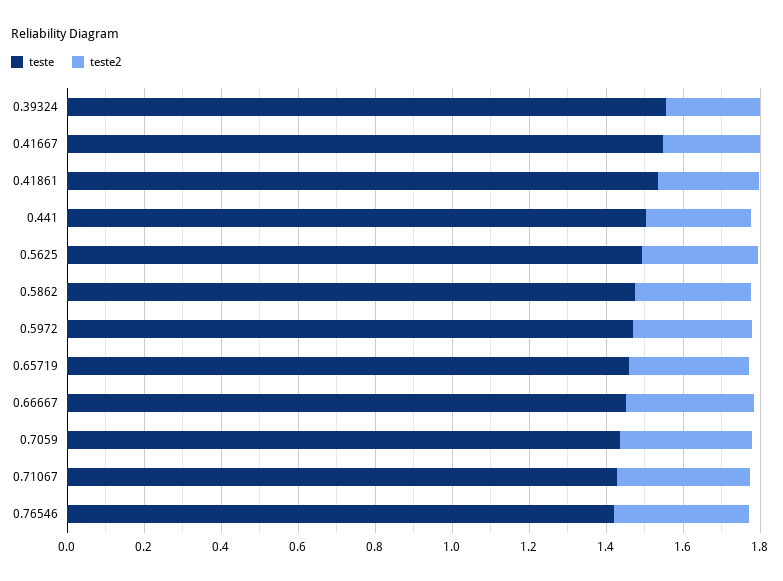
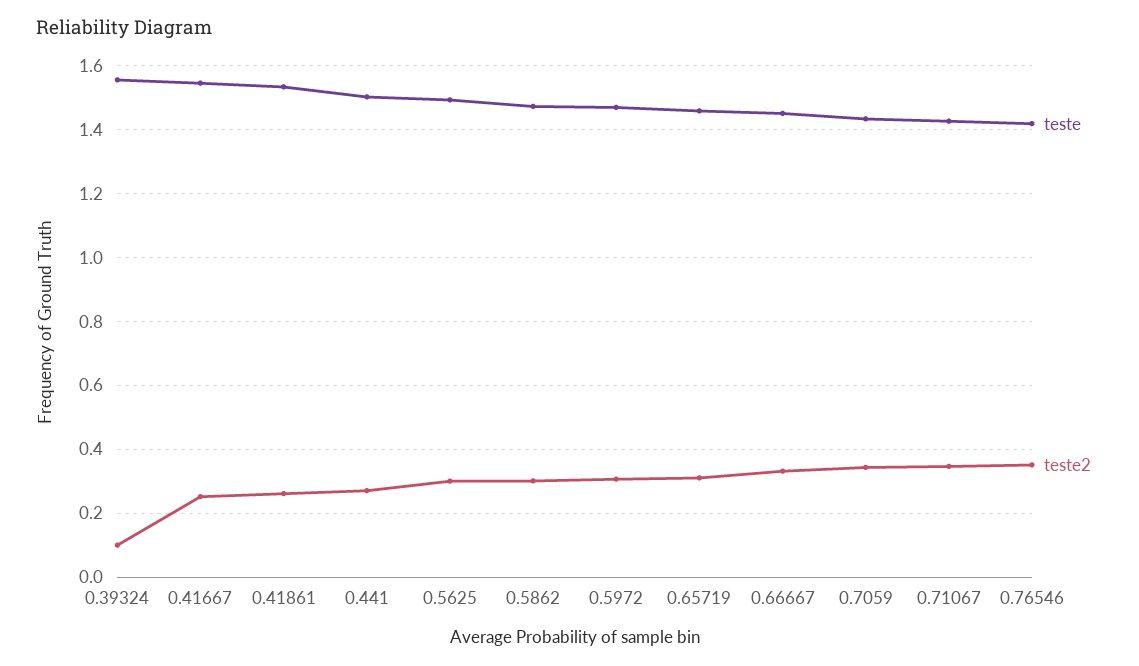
  {
    "teste": {
      "0.39324": 1.56,
      "0.41667": 1.54,
      "0.41861": 1.54,
      "0.441": 1.5,
      "0.5625": 1.5,
      "0.5862": 1.48,
      "0.5972": 1.48,
      "0.65719": 1.46,
      "0.66667": 1.46,
      "0.7059": 1.44,
      "0.71067": 1.42,
      "0.76546": 1.42
    },
    "teste2": {
-     "0.39324": 0.25,
+     "0.39324": 0.1,
      "0.41667": 0.26,
      "0.41861": 0.26,
      "0.441": 0.28,
      "0.5625": 0.3,
      "0.5862": 0.3,
      "0.5972": 0.3,
      "0.65719": 0.32,
      "0.66667": 0.34,
      "0.7059": 0.34,
      "0.71067": 0.34,
      "0.76546": 0.36
    }
  }

